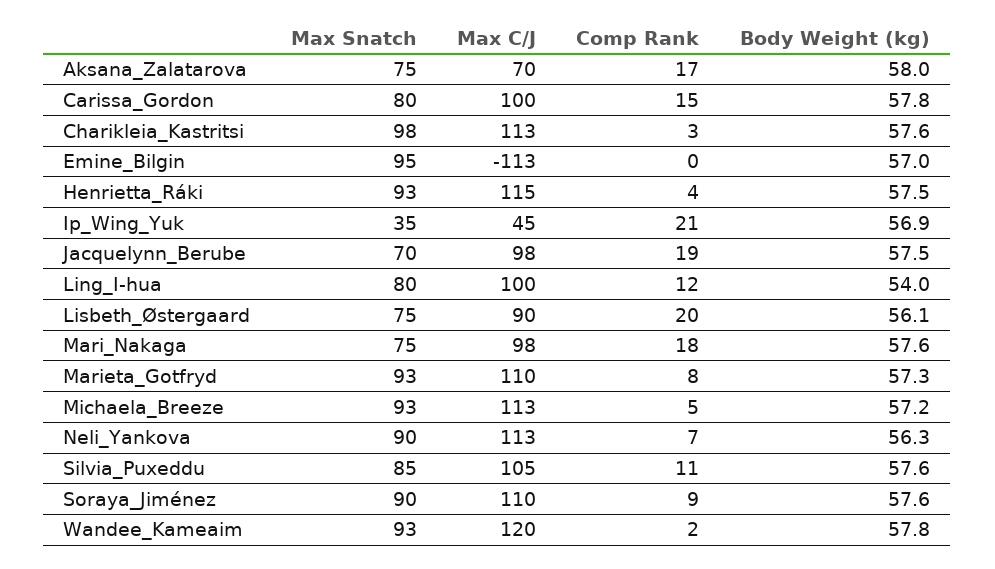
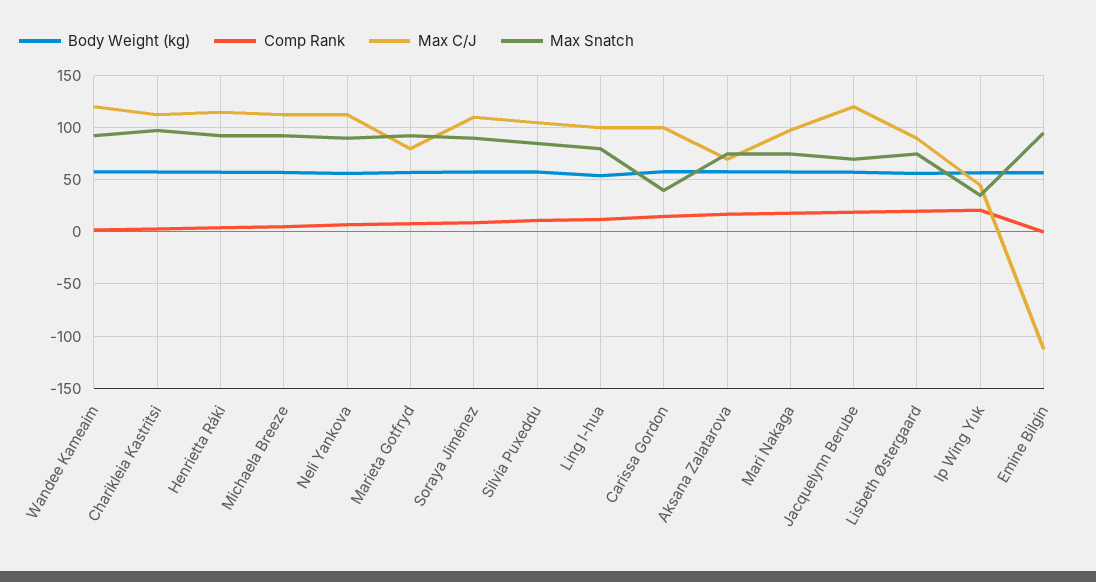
  {
    "Max Snatch": {
      "Aksana_Zalatarova": 75,
-     "Carissa_Gordon": 80,
+     "Carissa_Gordon": 40,
      "Charikleia_Kastritsi": 98,
      "Emine_Bilgin": 95,
      "Henrietta_Ráki": 93,
      "Ip_Wing_Yuk": 35,
      "Jacquelynn_Berube": 70,
      "Ling_I-hua": 80,
      "Lisbeth_Østergaard": 75,
      "Mari_Nakaga": 75,
      "Marieta_Gotfryd": 93,
      "Michaela_Breeze": 93,
      "Neli_Yankova": 90,
      "Silvia_Puxeddu": 85,
      "Soraya_Jiménez": 90,
      "Wandee_Kameaim": 93
    },
    "Max C/J": {
      "Aksana_Zalatarova": 70,
      "Carissa_Gordon": 100,
      "Charikleia_Kastritsi": 113,
      "Emine_Bilgin": -113,
      "Henrietta_Ráki": 115,
      "Ip_Wing_Yuk": 45,
-     "Jacquelynn_Berube": 98,
+     "Jacquelynn_Berube": 120,
      "Ling_I-hua": 100,
      "Lisbeth_Østergaard": 90,
      "Mari_Nakaga": 98,
-     "Marieta_Gotfryd": 110,
+     "Marieta_Gotfryd": 80,
      "Michaela_Breeze": 113,
      "Neli_Yankova": 113,
      "Silvia_Puxeddu": 105,
      "Soraya_Jiménez": 110,
      "Wandee_Kameaim": 120
    },
    "Comp Rank": {
      "Aksana_Zalatarova": 17,
      "Carissa_Gordon": 15,
      "Charikleia_Kastritsi": 3,
      "Emine_Bilgin": 0,
      "Henrietta_Ráki": 4,
      "Ip_Wing_Yuk": 21,
      "Jacquelynn_Berube": 19,
      "Ling_I-hua": 12,
      "Lisbeth_Østergaard": 20,
      "Mari_Nakaga": 18,
      "Marieta_Gotfryd": 8,
      "Michaela_Breeze": 5,
      "Neli_Yankova": 7,
      "Silvia_Puxeddu": 11,
      "Soraya_Jiménez": 9,
      "Wandee_Kameaim": 2
    },
    "Body Weight (kg)": {
      "Aksana_Zalatarova": 58,
      "Carissa_Gordon": 57.8,
      "Charikleia_Kastritsi": 57.6,
      "Emine_Bilgin": 57,
      "Henrietta_Ráki": 57.5,
      "Ip_Wing_Yuk": 56.9,
      "Jacquelynn_Berube": 57.5,
      "Ling_I-hua": 54,
      "Lisbeth_Østergaard": 56.1,
      "Mari_Nakaga": 57.6,
      "Marieta_Gotfryd": 57.3,
      "Michaela_Breeze": 57.2,
      "Neli_Yankova": 56.3,
      "Silvia_Puxeddu": 57.6,
      "Soraya_Jiménez": 57.6,
      "Wandee_Kameaim": 57.8
    }
  }

